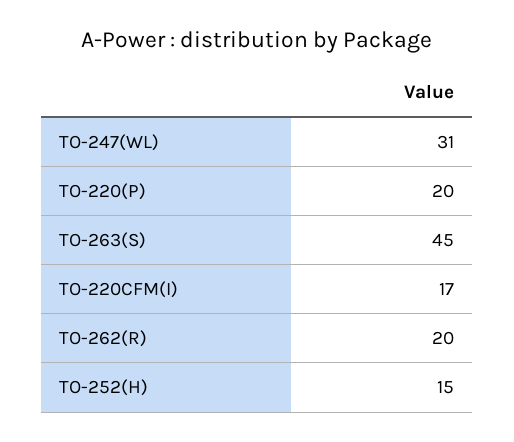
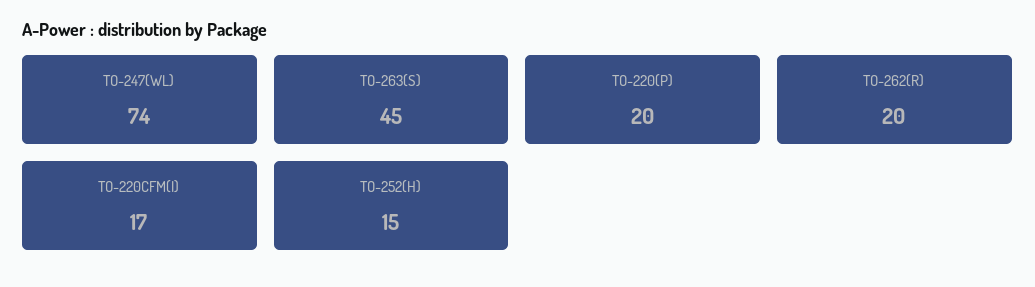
  {
-   "TO-247(WL)": 31,
+   "TO-247(WL)": 74,
    "TO-220(P)": 20,
    "TO-263(S)": 45,
    "TO-220CFM(I)": 17,
    "TO-262(R)": 20,
    "TO-252(H)": 15
  }

